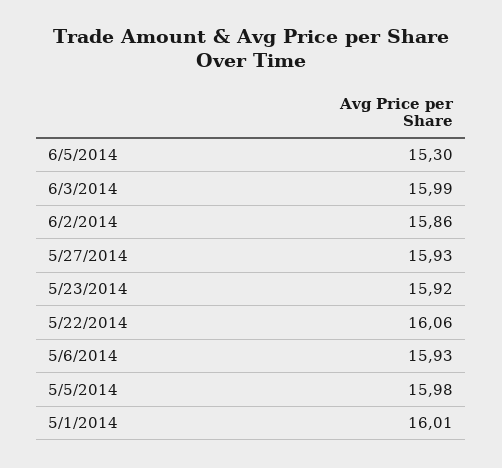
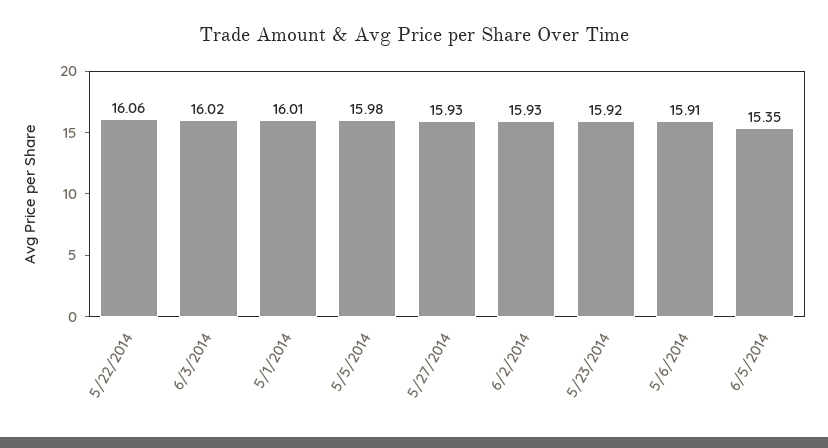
  {
-   "6/5/2014": 15.3,
+   "6/5/2014": 15.35,
-   "6/3/2014": 15.99,
+   "6/3/2014": 16.02,
-   "6/2/2014": 15.86,
+   "6/2/2014": 15.93,
    "5/27/2014": 15.93,
    "5/23/2014": 15.92,
    "5/22/2014": 16.06,
-   "5/6/2014": 15.93,
+   "5/6/2014": 15.91,
    "5/5/2014": 15.98,
    "5/1/2014": 16.01
  }

